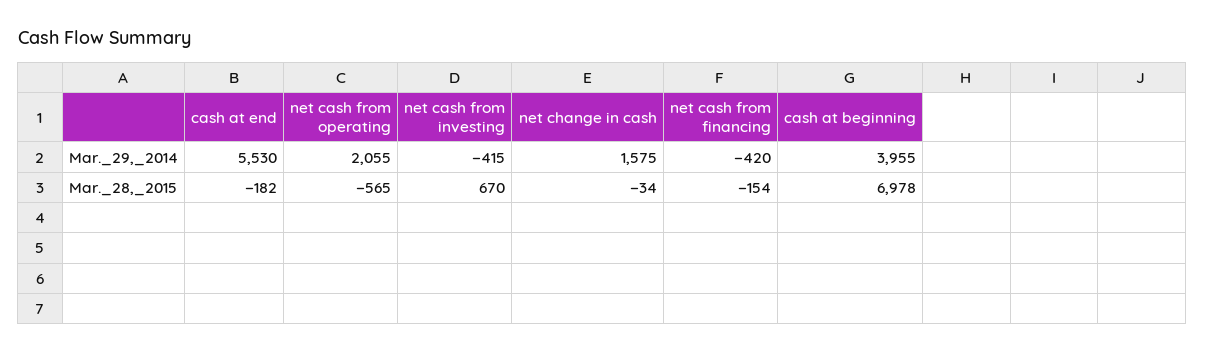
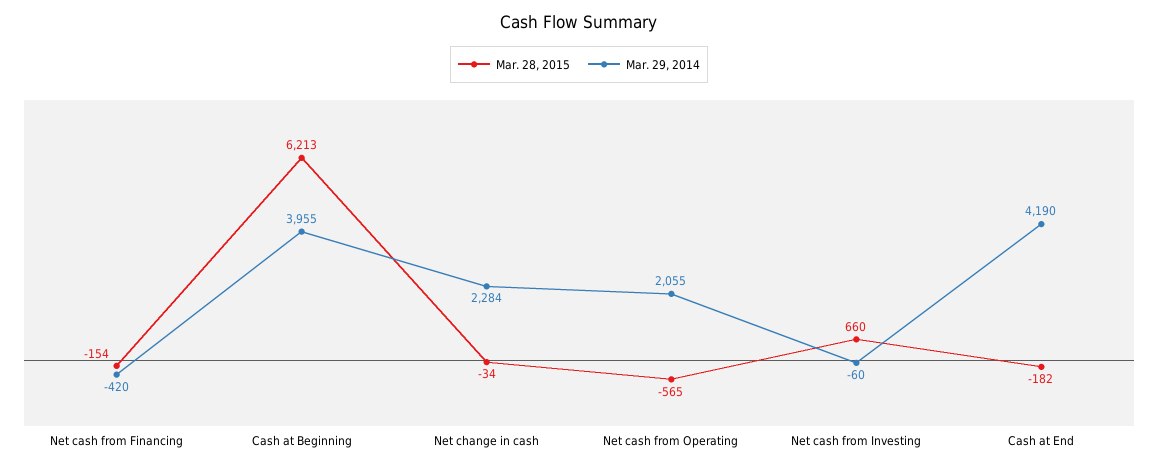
  {
    "Mar._29,_2014": {
-     "cash at end": 5530,
+     "cash at end": 4190,
      "net cash from operating": 2055,
-     "net cash from investing": -415,
+     "net cash from investing": -60,
-     "net change in cash": 1575,
+     "net change in cash": 2284,
      "net cash from financing": -420,
      "cash at beginning": 3955
    },
    "Mar._28,_2015": {
      "cash at end": -182,
      "net cash from operating": -565,
-     "net cash from investing": 670,
+     "net cash from investing": 660,
      "net change in cash": -34,
      "net cash from financing": -154,
-     "cash at beginning": 6978
+     "cash at beginning": 6213
    }
  }

